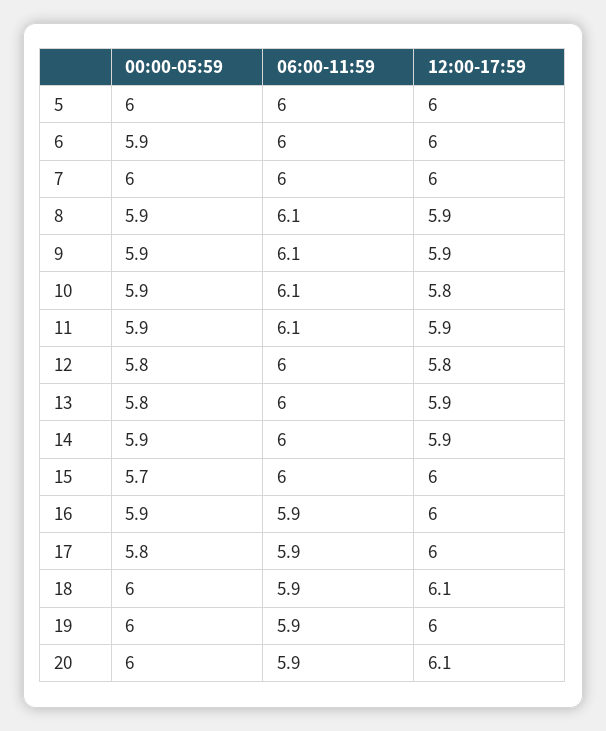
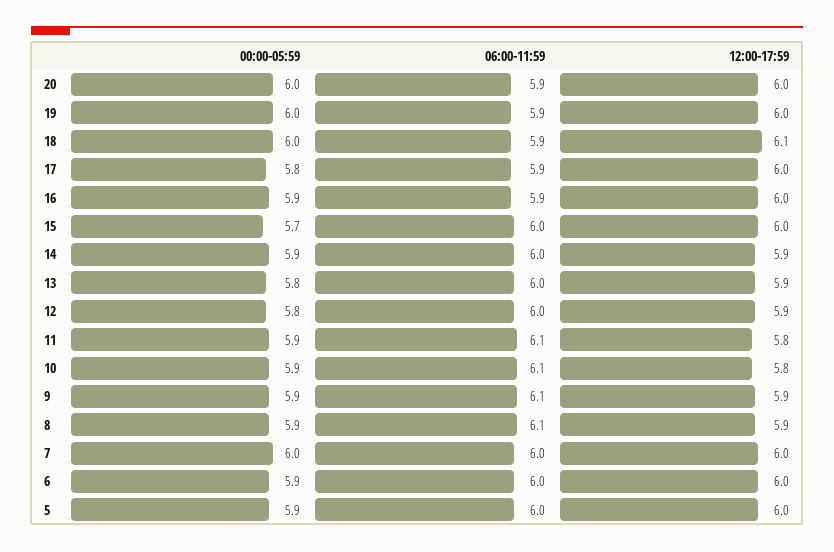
  {
    "00:00-05:59": {
-     "5": 6,
+     "5": 5.9,
      "6": 5.9,
      "7": 6,
      "8": 5.9,
      "9": 5.9,
      "10": 5.9,
      "11": 5.9,
      "12": 5.8,
      "13": 5.8,
      "14": 5.9,
      "15": 5.7,
      "16": 5.9,
      "17": 5.8,
      "18": 6,
      "19": 6,
      "20": 6
    },
    "06:00-11:59": {
      "5": 6,
      "6": 6,
      "7": 6,
      "8": 6.1,
      "9": 6.1,
      "10": 6.1,
      "11": 6.1,
      "12": 6,
      "13": 6,
      "14": 6,
      "15": 6,
      "16": 5.9,
      "17": 5.9,
      "18": 5.9,
      "19": 5.9,
      "20": 5.9
    },
    "12:00-17:59": {
      "5": 6,
      "6": 6,
      "7": 6,
      "8": 5.9,
      "9": 5.9,
      "10": 5.8,
-     "11": 5.9,
+     "11": 5.8,
-     "12": 5.8,
+     "12": 5.9,
      "13": 5.9,
      "14": 5.9,
      "15": 6,
      "16": 6,
      "17": 6,
      "18": 6.1,
      "19": 6,
-     "20": 6.1
+     "20": 6
    }
  }

